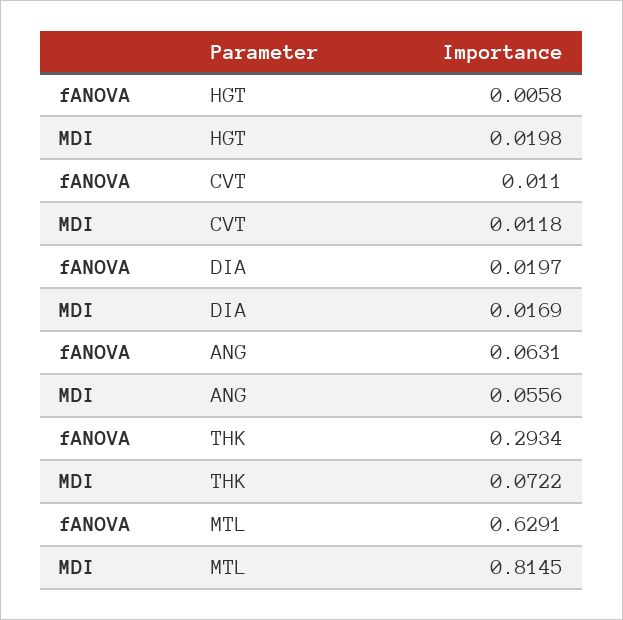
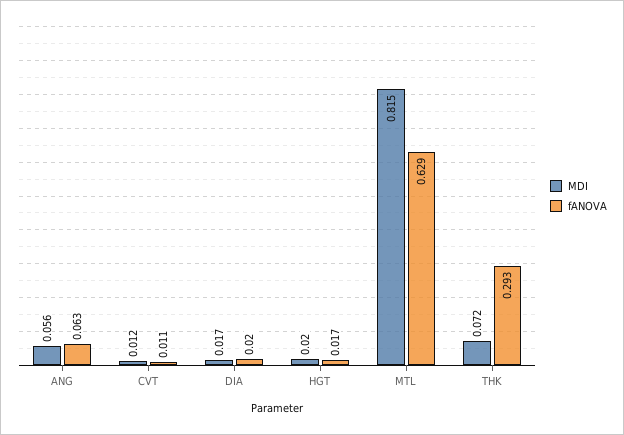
  {
    "fANOVA": {
-     "HGT": 0.0058,
+     "HGT": 0.017,
      "CVT": 0.011,
      "DIA": 0.0197,
      "ANG": 0.0631,
      "THK": 0.2934,
      "MTL": 0.6291
    },
    "MDI": {
      "HGT": 0.0198,
      "CVT": 0.0118,
      "DIA": 0.0169,
      "ANG": 0.0556,
      "THK": 0.0722,
      "MTL": 0.8145
    }
  }

